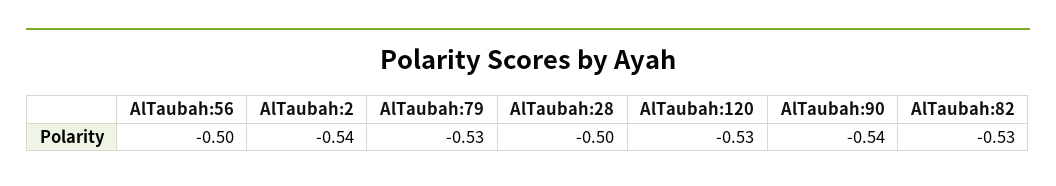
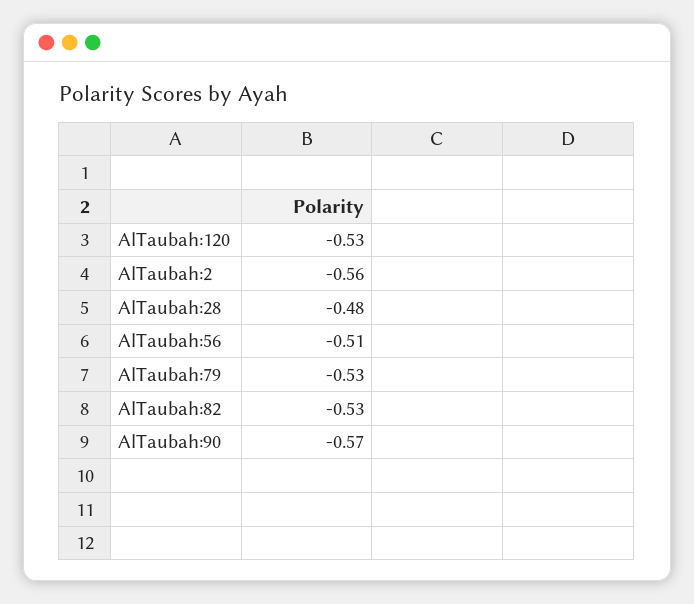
  {
-   "AlTaubah:56": -0.5,
+   "AlTaubah:56": -0.51,
-   "AlTaubah:2": -0.54,
+   "AlTaubah:2": -0.56,
    "AlTaubah:79": -0.53,
-   "AlTaubah:28": -0.5,
+   "AlTaubah:28": -0.48,
    "AlTaubah:120": -0.53,
-   "AlTaubah:90": -0.54,
+   "AlTaubah:90": -0.57,
    "AlTaubah:82": -0.53
  }

